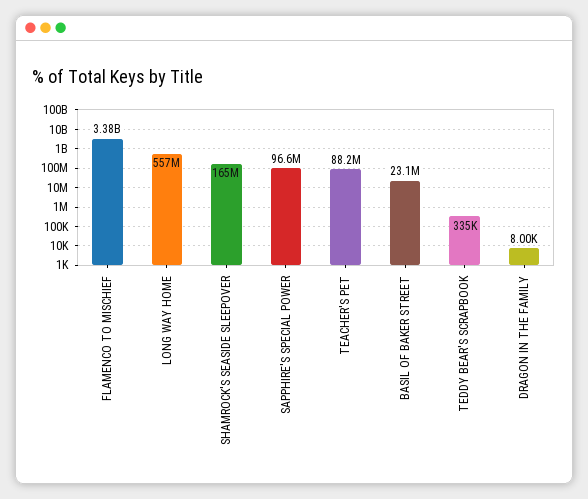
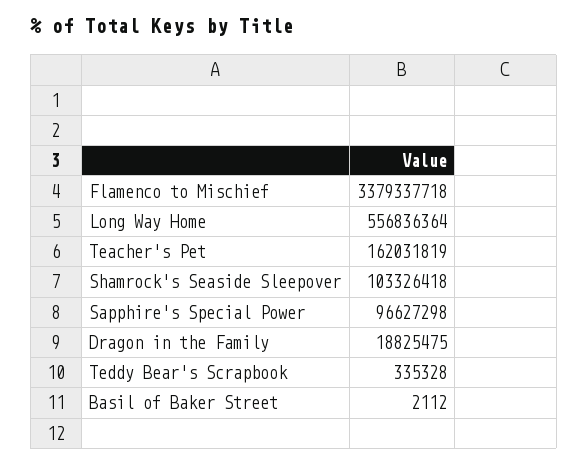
  {
    "FLAMENCO TO MISCHIEF": 3379337718,
    "LONG WAY HOME": 556836364,
-   "SHAMROCK'S SEASIDE SLEEPOVER": 165000000,
+   "SHAMROCK'S SEASIDE SLEEPOVER": 103326418,
    "SAPPHIRE'S SPECIAL POWER": 96627298,
-   "TEACHER'S PET": 88200000,
+   "TEACHER'S PET": 162031819,
-   "BASIL OF BAKER STREET": 23100000,
+   "BASIL OF BAKER STREET": 2112,
    "TEDDY BEAR'S SCRAPBOOK": 335328,
-   "DRAGON IN THE FAMILY": 8000
+   "DRAGON IN THE FAMILY": 18825475
  }

